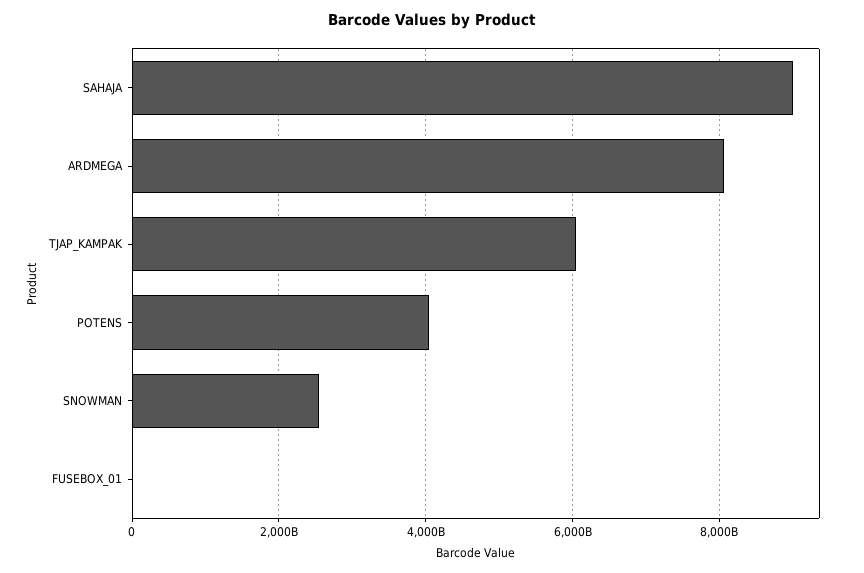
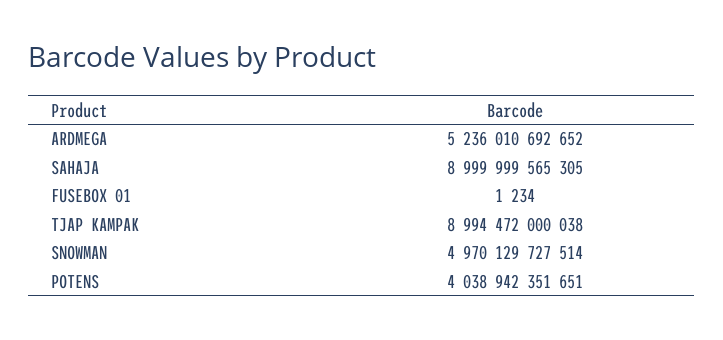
  {
    "SAHAJA": 8999999565305,
-   "ARDMEGA": 8000000000000,
+   "ARDMEGA": 5236010692652,
-   "TJAP_KAMPAK": 6000000000000,
+   "TJAP_KAMPAK": 8994472000038,
    "POTENS": 4038942351651,
-   "SNOWMAN": 2600000000000,
+   "SNOWMAN": 4970129727514,
    "FUSEBOX_01": 1234
  }

